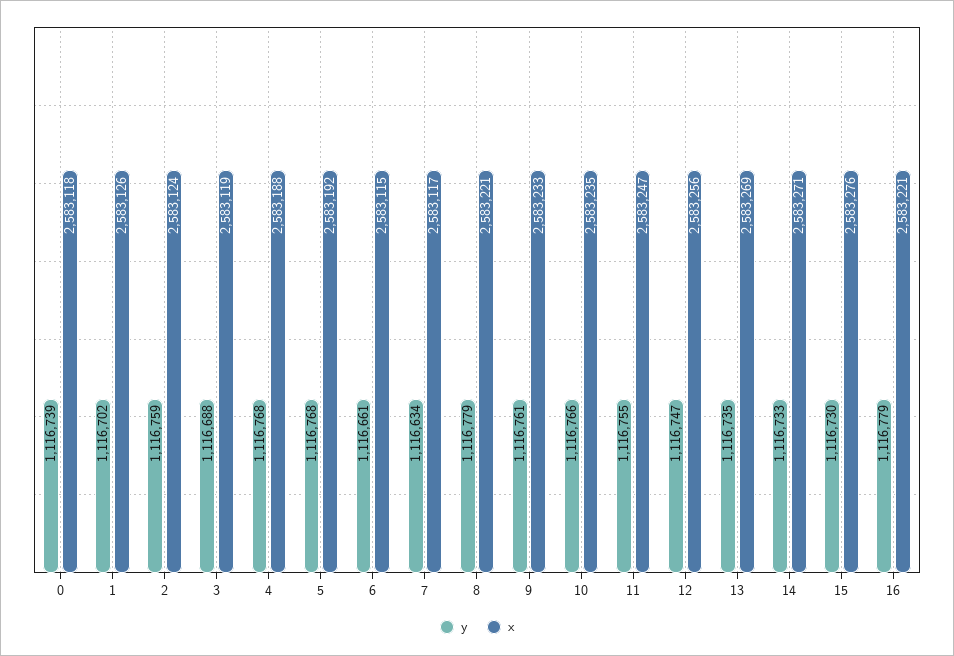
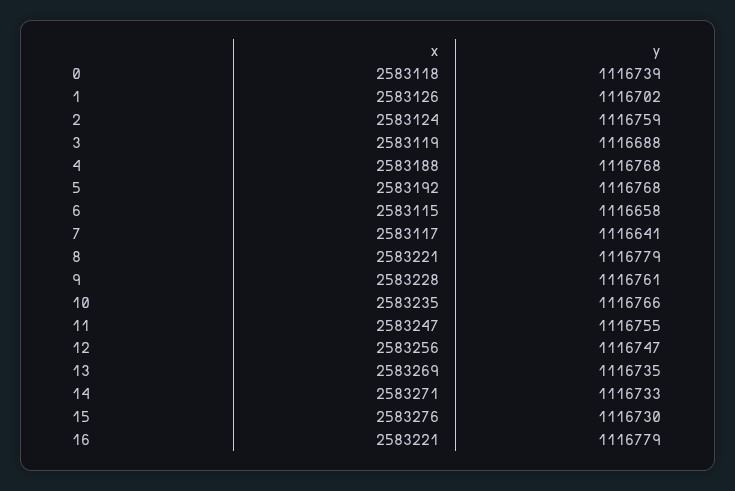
  {
    "y": {
      "0": 1116739,
      "1": 1116702,
      "2": 1116759,
      "3": 1116688,
      "4": 1116768,
      "5": 1116768,
-     "6": 1116661,
+     "6": 1116658,
-     "7": 1116634,
+     "7": 1116641,
      "8": 1116779,
      "9": 1116761,
      "10": 1116766,
      "11": 1116755,
      "12": 1116747,
      "13": 1116735,
      "14": 1116733,
      "15": 1116730,
      "16": 1116779
    },
    "x": {
      "0": 2583118,
      "1": 2583126,
      "2": 2583124,
      "3": 2583119,
      "4": 2583188,
      "5": 2583192,
      "6": 2583115,
      "7": 2583117,
      "8": 2583221,
-     "9": 2583233,
+     "9": 2583228,
      "10": 2583235,
      "11": 2583247,
      "12": 2583256,
      "13": 2583269,
      "14": 2583271,
      "15": 2583276,
      "16": 2583221
    }
  }

